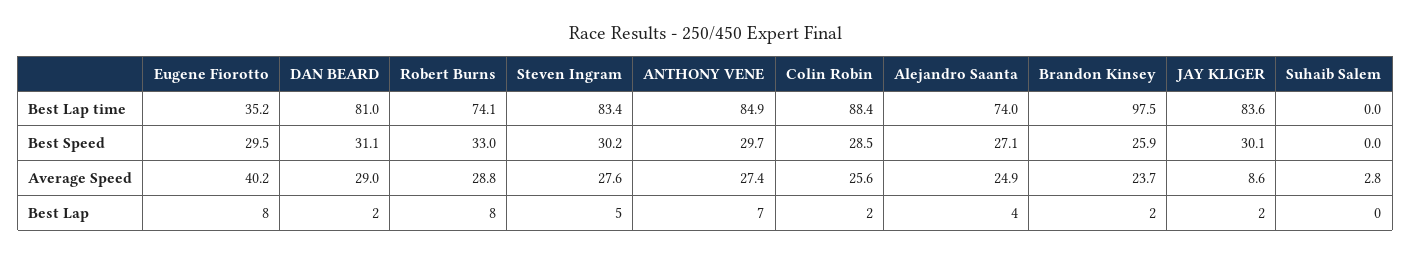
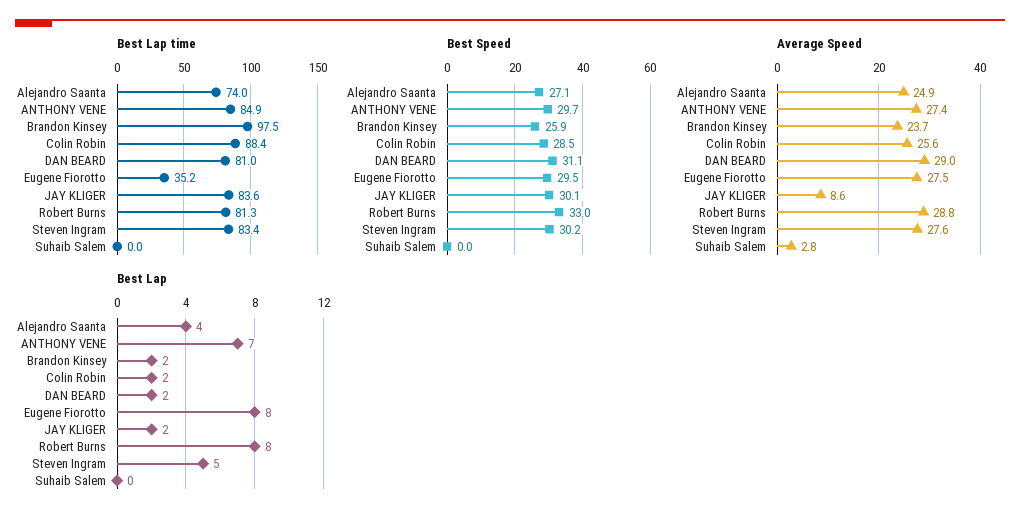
  {
    "Best Lap time": {
      "Eugene Fiorotto": 35.2,
      "DAN BEARD": 81,
-     "Robert Burns": 74.1,
+     "Robert Burns": 81.3,
      "Steven Ingram": 83.4,
      "ANTHONY VENE": 84.9,
      "Colin Robin": 88.4,
      "Alejandro Saanta": 74,
      "Brandon Kinsey": 97.5,
      "JAY KLIGER": 83.6,
      "Suhaib Salem": 0
    },
    "Best Speed": {
      "Eugene Fiorotto": 29.5,
      "DAN BEARD": 31.1,
      "Robert Burns": 33,
      "Steven Ingram": 30.2,
      "ANTHONY VENE": 29.7,
      "Colin Robin": 28.5,
      "Alejandro Saanta": 27.1,
      "Brandon Kinsey": 25.9,
      "JAY KLIGER": 30.1,
      "Suhaib Salem": 0
    },
    "Average Speed": {
-     "Eugene Fiorotto": 40.2,
+     "Eugene Fiorotto": 27.5,
      "DAN BEARD": 29,
      "Robert Burns": 28.8,
      "Steven Ingram": 27.6,
      "ANTHONY VENE": 27.4,
      "Colin Robin": 25.6,
      "Alejandro Saanta": 24.9,
      "Brandon Kinsey": 23.7,
      "JAY KLIGER": 8.6,
      "Suhaib Salem": 2.8
    },
    "Best Lap": {
      "Eugene Fiorotto": 8,
      "DAN BEARD": 2,
      "Robert Burns": 8,
      "Steven Ingram": 5,
      "ANTHONY VENE": 7,
      "Colin Robin": 2,
      "Alejandro Saanta": 4,
      "Brandon Kinsey": 2,
      "JAY KLIGER": 2,
      "Suhaib Salem": 0
    }
  }

